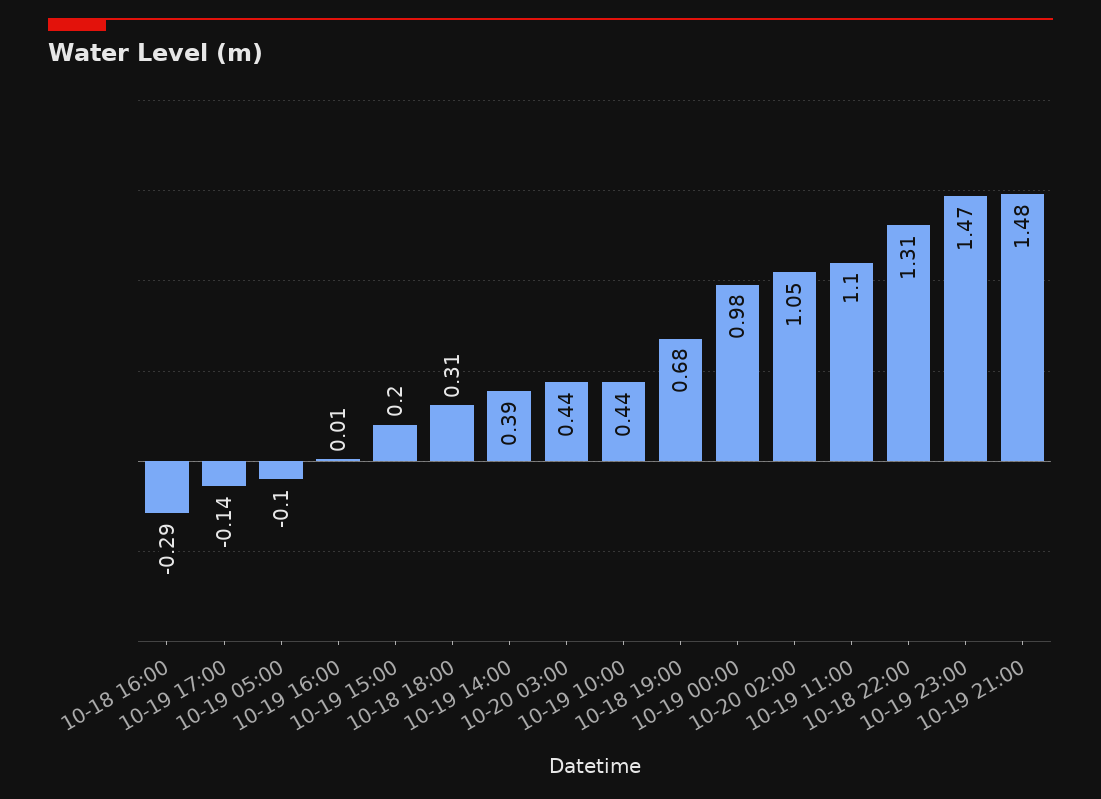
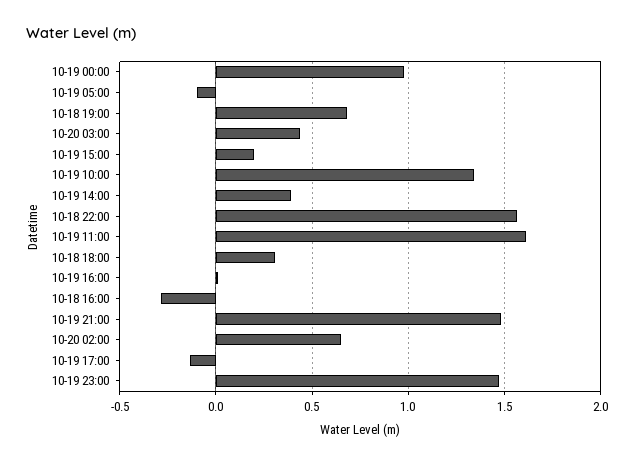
  {
    "10-18 16:00": -0.29,
    "10-19 17:00": -0.14,
    "10-19 05:00": -0.1,
    "10-19 16:00": 0.01,
    "10-19 15:00": 0.2,
    "10-18 18:00": 0.31,
    "10-19 14:00": 0.39,
    "10-20 03:00": 0.44,
-   "10-19 10:00": 0.44,
+   "10-19 10:00": 1.35,
    "10-18 19:00": 0.68,
    "10-19 00:00": 0.98,
-   "10-20 02:00": 1.05,
+   "10-20 02:00": 0.65,
-   "10-19 11:00": 1.1,
+   "10-19 11:00": 1.6,
-   "10-18 22:00": 1.31,
+   "10-18 22:00": 1.55,
    "10-19 23:00": 1.47,
    "10-19 21:00": 1.48
  }

